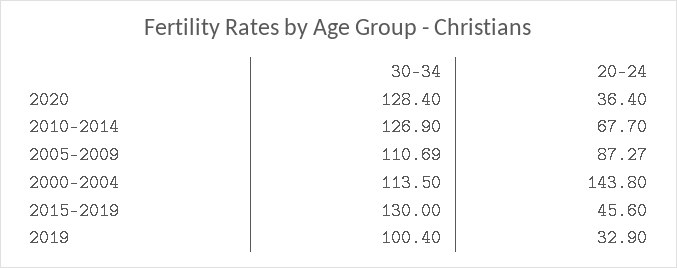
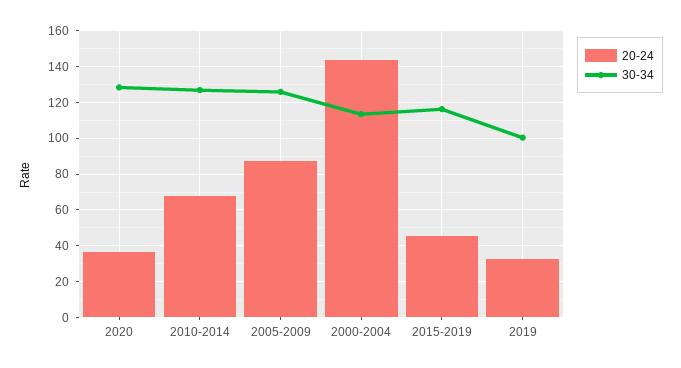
  {
    "30-34": {
      "2020": 128.4,
      "2010-2014": 126.9,
-     "2005-2009": 110.69,
+     "2005-2009": 125,
      "2000-2004": 113.5,
-     "2015-2019": 130,
+     "2015-2019": 115,
      "2019": 100.4
    },
    "20-24": {
      "2020": 36.4,
      "2010-2014": 67.7,
      "2005-2009": 87.27,
      "2000-2004": 143.8,
      "2015-2019": 45.6,
      "2019": 32.9
    }
  }

